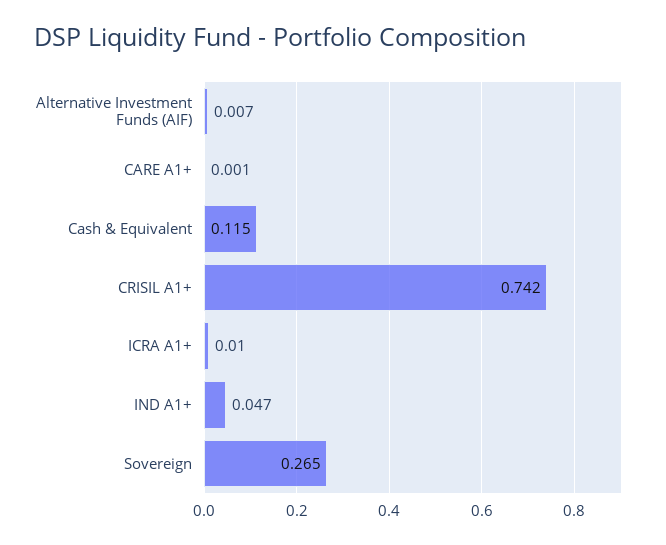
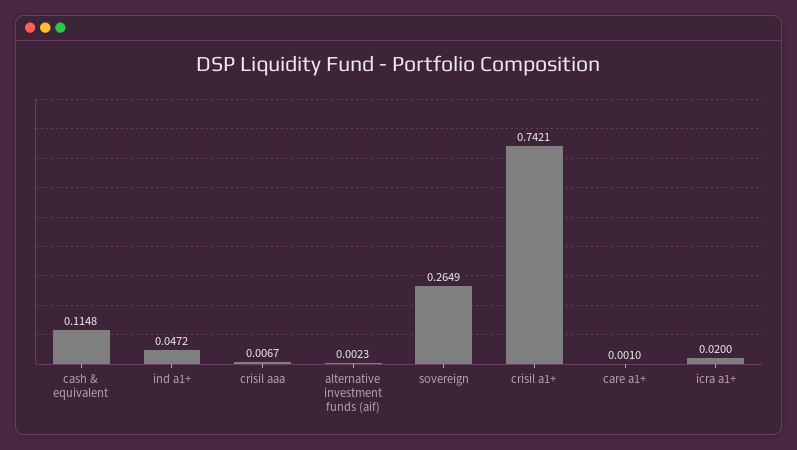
  {
-   "Alternative Investment Funds (AIF)": 0.007,
+   "Alternative Investment Funds (AIF)": 0.0023,
    "CARE A1+": 0.001,
    "Cash & Equivalent": 0.1148,
    "CRISIL A1+": 0.7421,
-   "ICRA A1+": 0.01,
+   "ICRA A1+": 0.02,
    "IND A1+": 0.0472,
-   "Sovereign": 0.2649
+   "Sovereign": 0.2649,
+   "crisil aaa": 0.0067
  }

